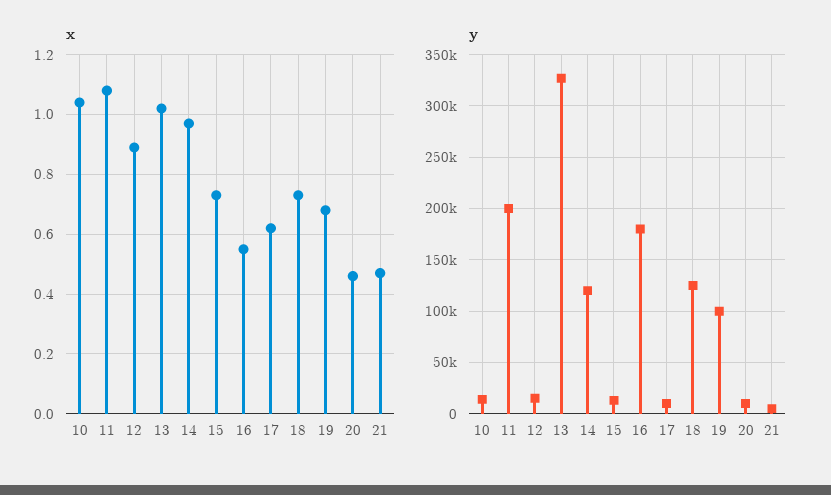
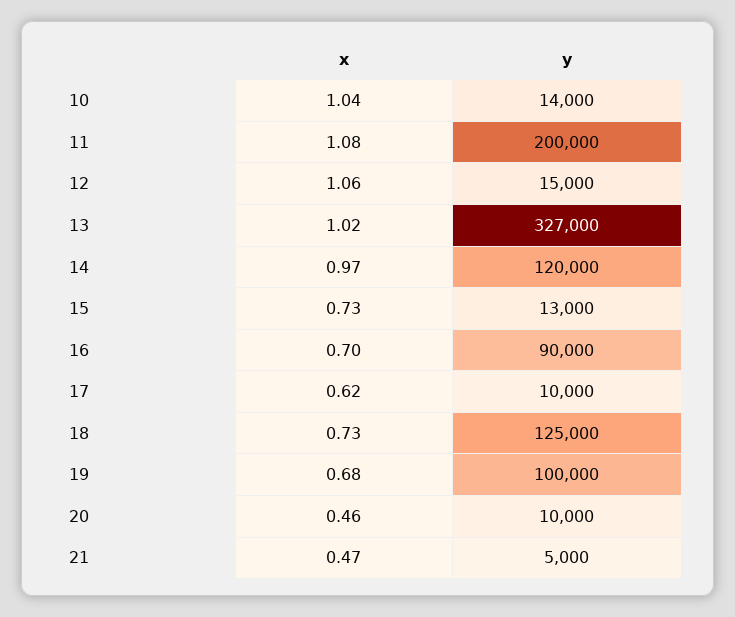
  {
    "x": {
      "10": 1.04,
      "11": 1.08,
-     "12": 0.9,
+     "12": 1.06,
      "13": 1.02,
      "14": 0.97,
      "15": 0.73,
-     "16": 0.55,
+     "16": 0.7,
      "17": 0.62,
      "18": 0.73,
      "19": 0.68,
      "20": 0.46,
      "21": 0.47
    },
    "y": {
      "10": 14000,
      "11": 200000,
      "12": 15000,
      "13": 327000,
      "14": 120000,
      "15": 13000,
-     "16": 180000,
+     "16": 90000,
      "17": 10000,
      "18": 125000,
      "19": 100000,
      "20": 10000,
      "21": 5000
    }
  }

